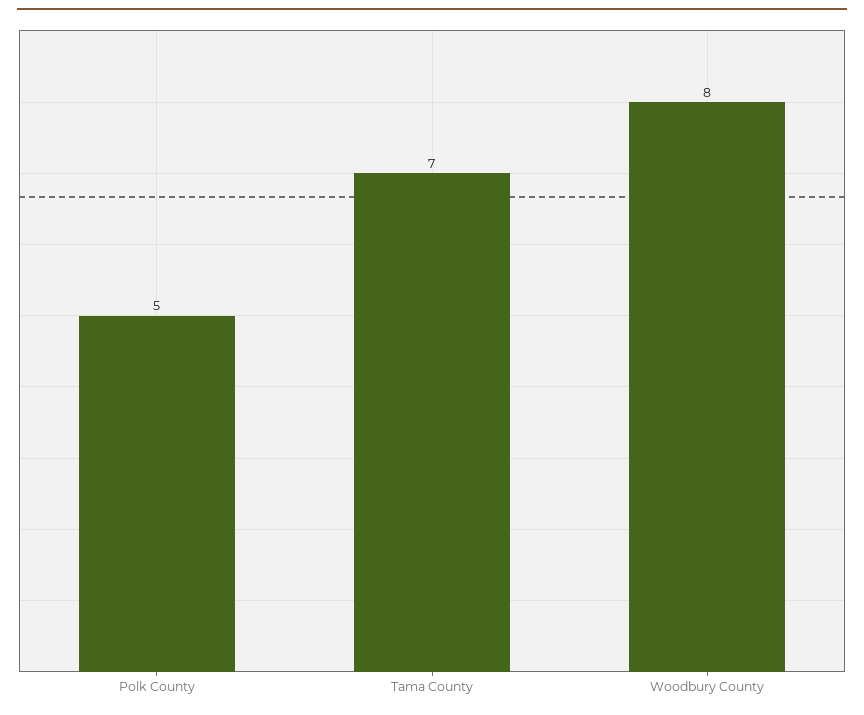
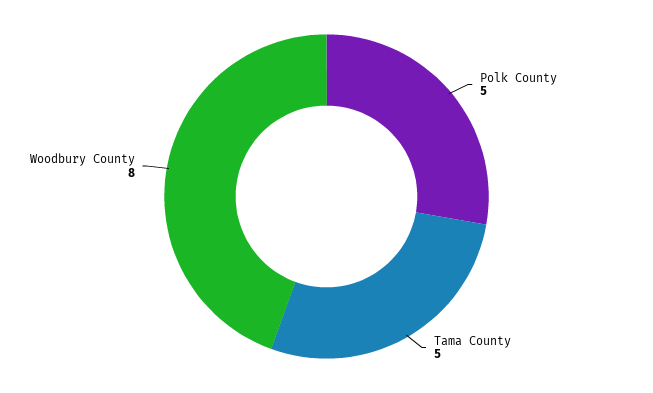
  {
    "Polk County": 5,
-   "Tama County": 7,
+   "Tama County": 5,
    "Woodbury County": 8
  }

